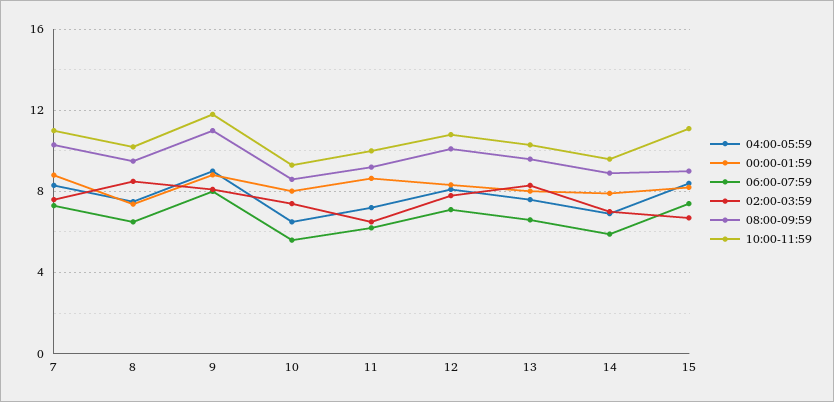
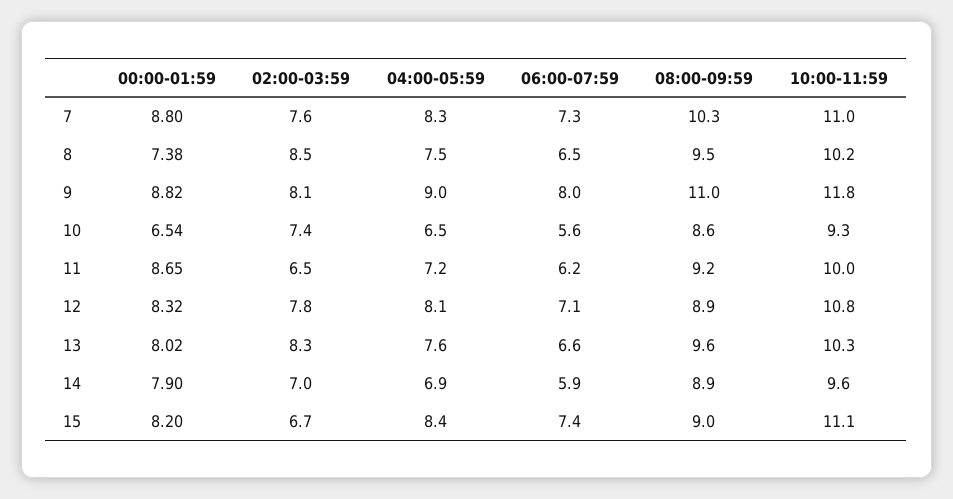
  {
    "04:00-05:59": {
      "7": 8.3,
      "8": 7.5,
      "9": 9,
      "10": 6.5,
      "11": 7.2,
      "12": 8.1,
      "13": 7.6,
      "14": 6.9,
      "15": 8.4
    },
    "00:00-01:59": {
      "7": 8.8,
      "8": 7.38,
      "9": 8.82,
-     "10": 8,
+     "10": 6.54,
      "11": 8.65,
      "12": 8.32,
      "13": 8.02,
      "14": 7.9,
      "15": 8.2
    },
    "06:00-07:59": {
      "7": 7.3,
      "8": 6.5,
      "9": 8,
      "10": 5.6,
      "11": 6.2,
      "12": 7.1,
      "13": 6.6,
      "14": 5.9,
      "15": 7.4
    },
    "02:00-03:59": {
      "7": 7.6,
      "8": 8.5,
      "9": 8.1,
      "10": 7.4,
      "11": 6.5,
      "12": 7.8,
      "13": 8.3,
      "14": 7,
      "15": 6.7
    },
    "08:00-09:59": {
      "7": 10.3,
      "8": 9.5,
      "9": 11,
      "10": 8.6,
      "11": 9.2,
-     "12": 10,
+     "12": 8.9,
      "13": 9.6,
      "14": 8.9,
      "15": 9
    },
    "10:00-11:59": {
      "7": 11,
      "8": 10.2,
      "9": 11.8,
      "10": 9.3,
      "11": 10,
      "12": 10.8,
      "13": 10.3,
      "14": 9.6,
      "15": 11.1
    }
  }

